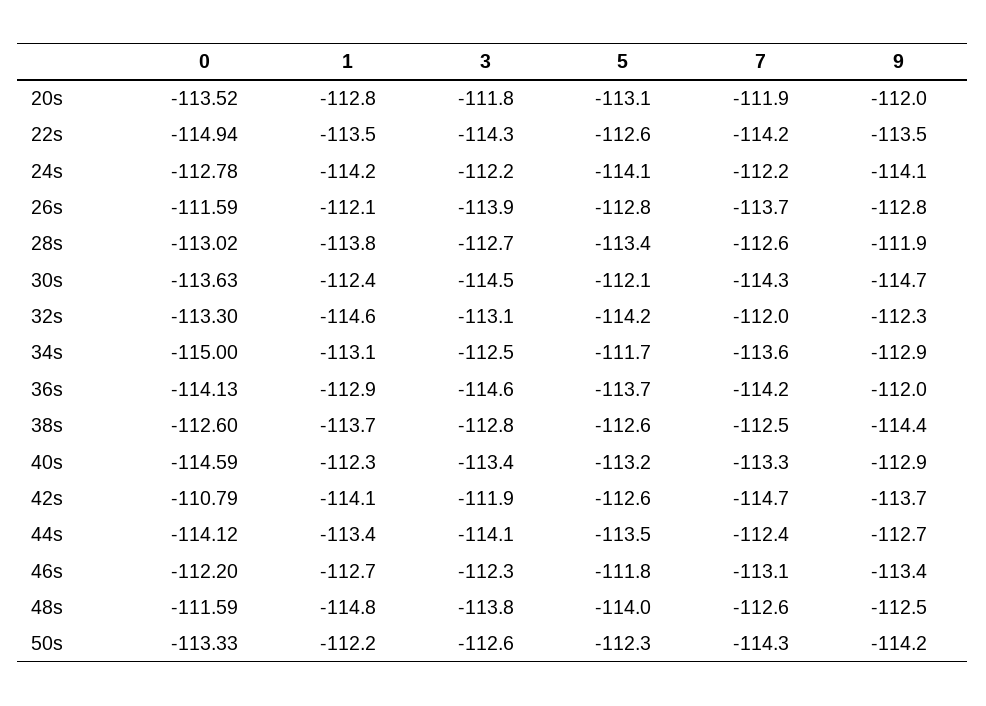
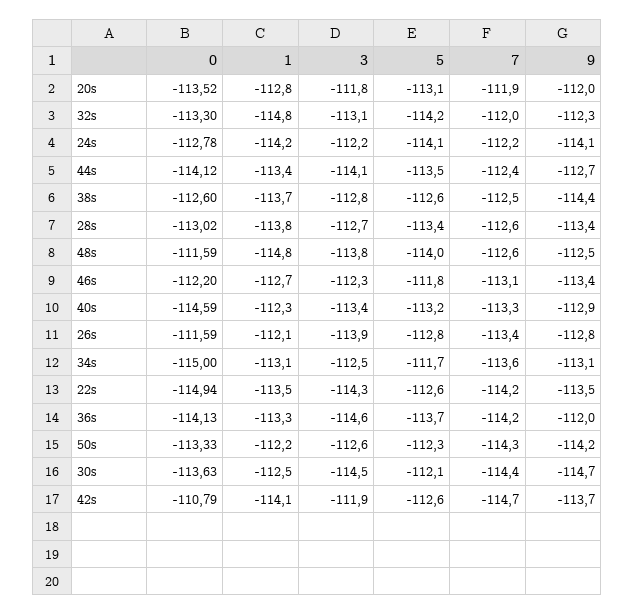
  {
    "0": {
      "20s": -113.52,
      "22s": -114.94,
      "24s": -112.78,
      "26s": -111.59,
      "28s": -113.02,
      "30s": -113.63,
      "32s": -113.3,
      "34s": -115,
      "36s": -114.13,
      "38s": -112.6,
      "40s": -114.59,
      "42s": -110.79,
      "44s": -114.12,
      "46s": -112.2,
      "48s": -111.59,
      "50s": -113.33
    },
    "1": {
      "20s": -112.8,
      "22s": -113.5,
      "24s": -114.2,
      "26s": -112.1,
      "28s": -113.8,
-     "30s": -112.4,
+     "30s": -112.5,
-     "32s": -114.6,
+     "32s": -114.8,
      "34s": -113.1,
-     "36s": -112.9,
+     "36s": -113.3,
      "38s": -113.7,
      "40s": -112.3,
      "42s": -114.1,
      "44s": -113.4,
      "46s": -112.7,
      "48s": -114.8,
      "50s": -112.2
    },
    "3": {
      "20s": -111.8,
      "22s": -114.3,
      "24s": -112.2,
      "26s": -113.9,
      "28s": -112.7,
      "30s": -114.5,
      "32s": -113.1,
      "34s": -112.5,
      "36s": -114.6,
      "38s": -112.8,
      "40s": -113.4,
      "42s": -111.9,
      "44s": -114.1,
      "46s": -112.3,
      "48s": -113.8,
      "50s": -112.6
    },
    "5": {
      "20s": -113.1,
      "22s": -112.6,
      "24s": -114.1,
      "26s": -112.8,
      "28s": -113.4,
      "30s": -112.1,
      "32s": -114.2,
      "34s": -111.7,
      "36s": -113.7,
      "38s": -112.6,
      "40s": -113.2,
      "42s": -112.6,
      "44s": -113.5,
      "46s": -111.8,
      "48s": -114,
      "50s": -112.3
    },
    "7": {
      "20s": -111.9,
      "22s": -114.2,
      "24s": -112.2,
-     "26s": -113.7,
+     "26s": -113.4,
      "28s": -112.6,
-     "30s": -114.3,
+     "30s": -114.4,
      "32s": -112,
      "34s": -113.6,
      "36s": -114.2,
      "38s": -112.5,
      "40s": -113.3,
      "42s": -114.7,
      "44s": -112.4,
      "46s": -113.1,
      "48s": -112.6,
      "50s": -114.3
    },
    "9": {
      "20s": -112,
      "22s": -113.5,
      "24s": -114.1,
      "26s": -112.8,
-     "28s": -111.9,
+     "28s": -113.4,
      "30s": -114.7,
      "32s": -112.3,
-     "34s": -112.9,
+     "34s": -113.1,
      "36s": -112,
      "38s": -114.4,
      "40s": -112.9,
      "42s": -113.7,
      "44s": -112.7,
      "46s": -113.4,
      "48s": -112.5,
      "50s": -114.2
    }
  }

